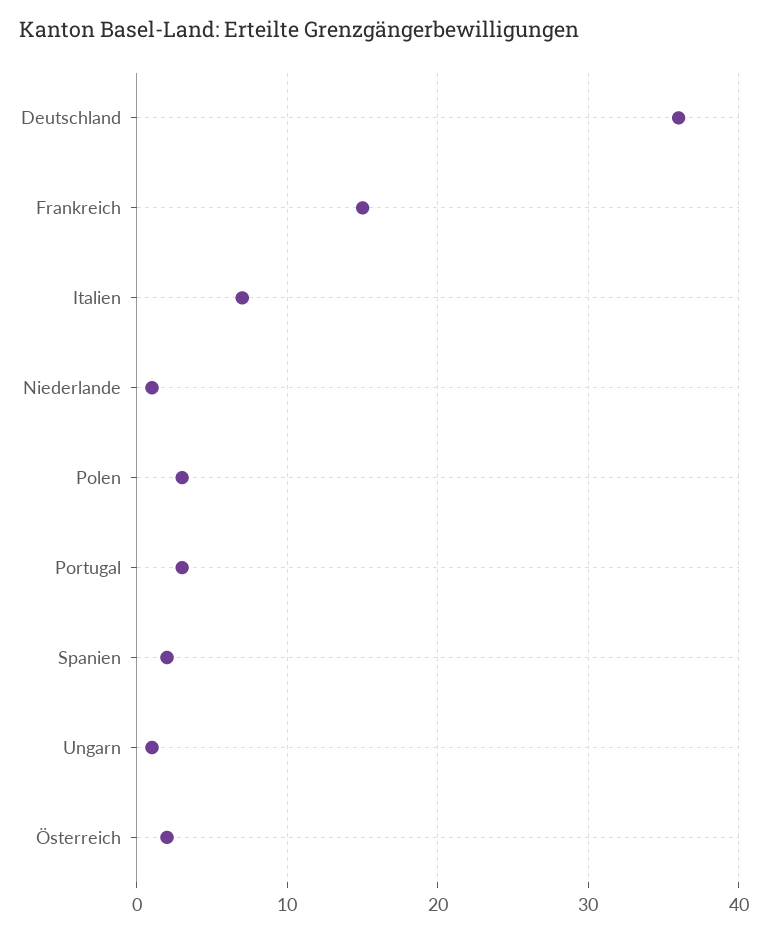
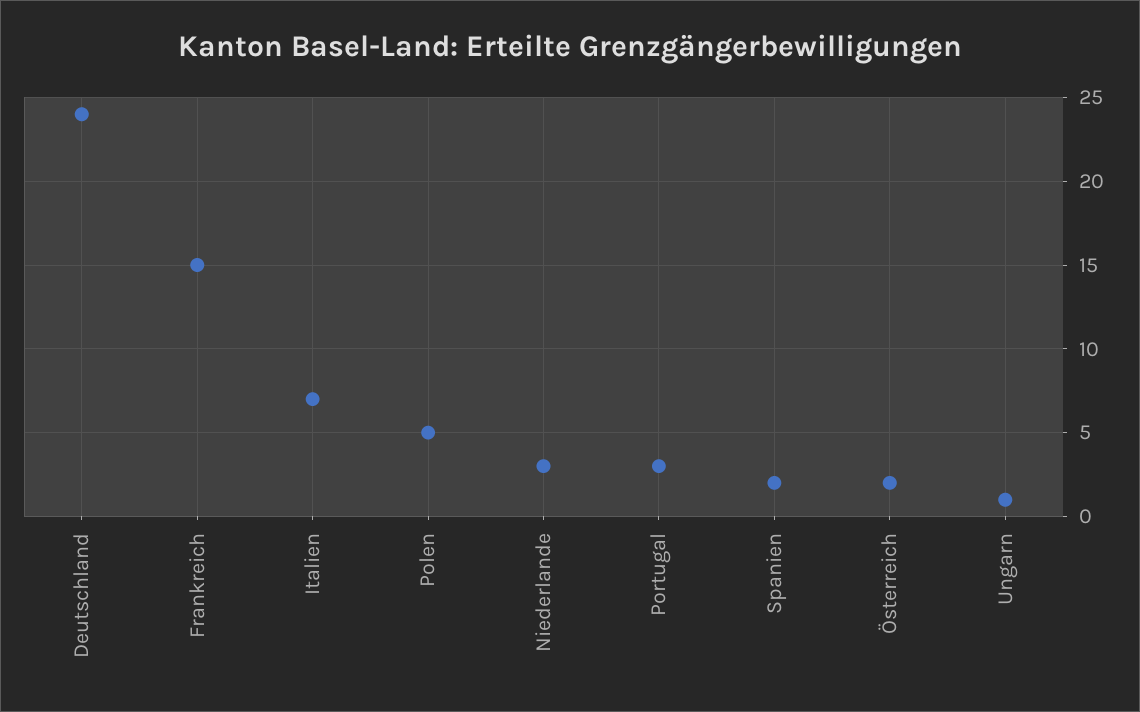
  {
-   "Deutschland": 36,
+   "Deutschland": 24,
    "Frankreich": 15,
    "Italien": 7,
-   "Niederlande": 1,
+   "Niederlande": 3,
-   "Polen": 3,
+   "Polen": 5,
    "Portugal": 3,
    "Spanien": 2,
    "Ungarn": 1,
    "Österreich": 2
  }

